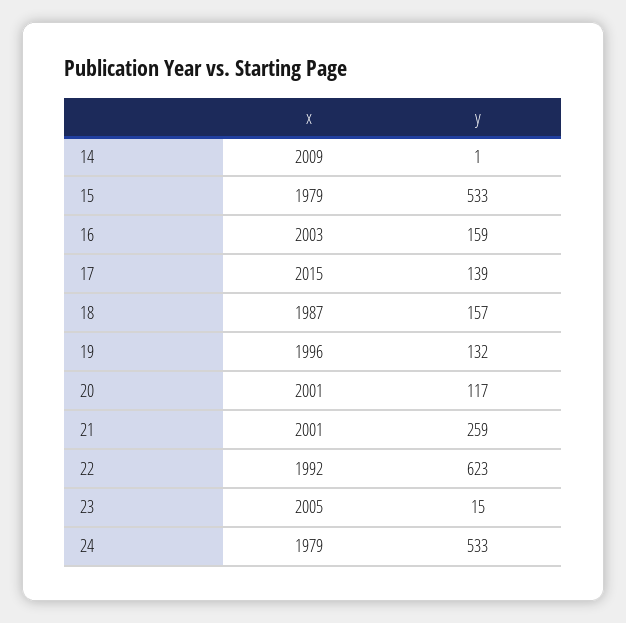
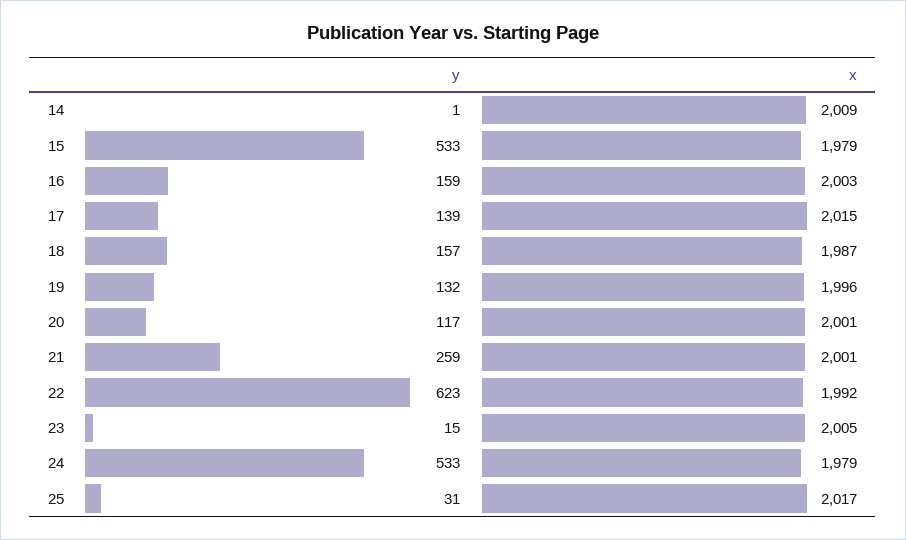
  {
    "x": {
      "14": 2009,
      "15": 1979,
      "16": 2003,
      "17": 2015,
      "18": 1987,
      "19": 1996,
      "20": 2001,
      "21": 2001,
      "22": 1992,
      "23": 2005,
-     "24": 1979
+     "24": 1979,
+     "25": 2017
    },
    "y": {
      "14": 1,
      "15": 533,
      "16": 159,
      "17": 139,
      "18": 157,
      "19": 132,
      "20": 117,
      "21": 259,
      "22": 623,
      "23": 15,
-     "24": 533
+     "24": 533,
+     "25": 31
    }
  }

